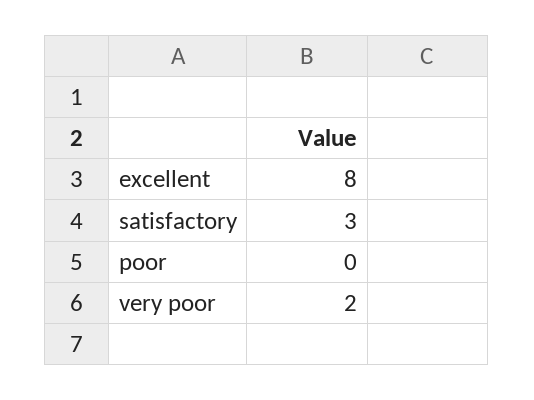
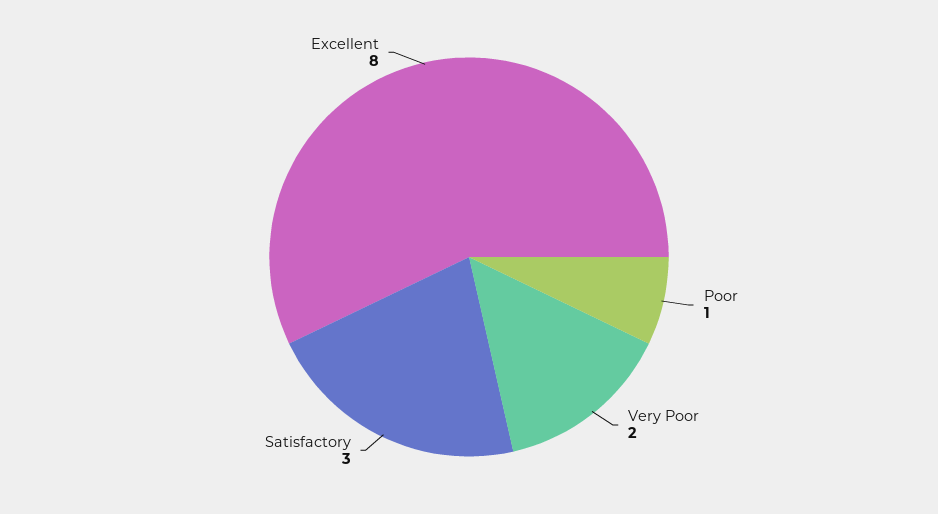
  {
    "excellent": 8,
    "satisfactory": 3,
-   "poor": 0,
+   "poor": 1,
    "very poor": 2
  }

